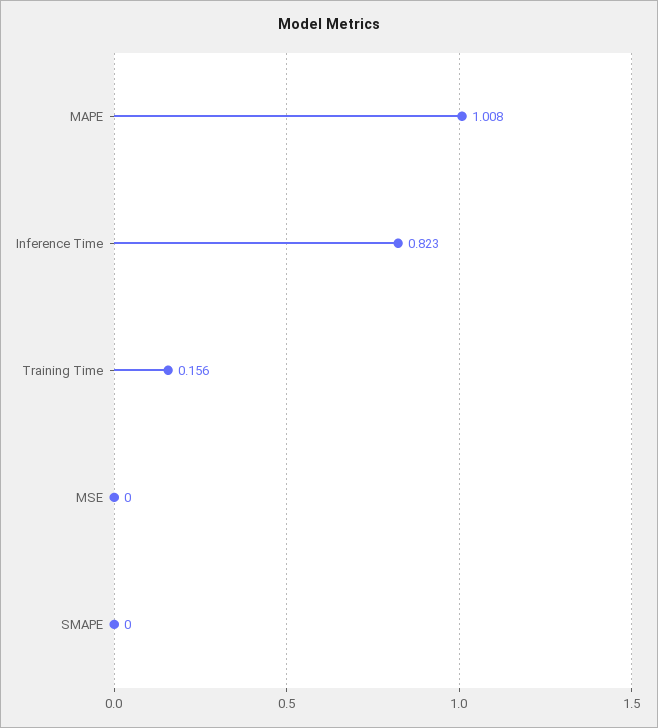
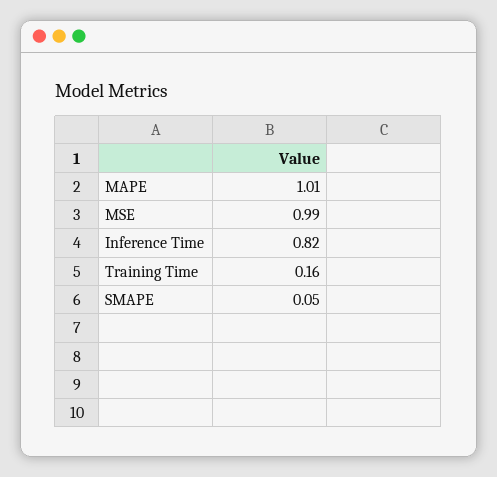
  {
    "MAPE": 1.008,
    "Inference Time": 0.823,
    "Training Time": 0.156,
-   "MSE": 0,
+   "MSE": 0.99,
-   "SMAPE": 0
+   "SMAPE": 0.05
  }

